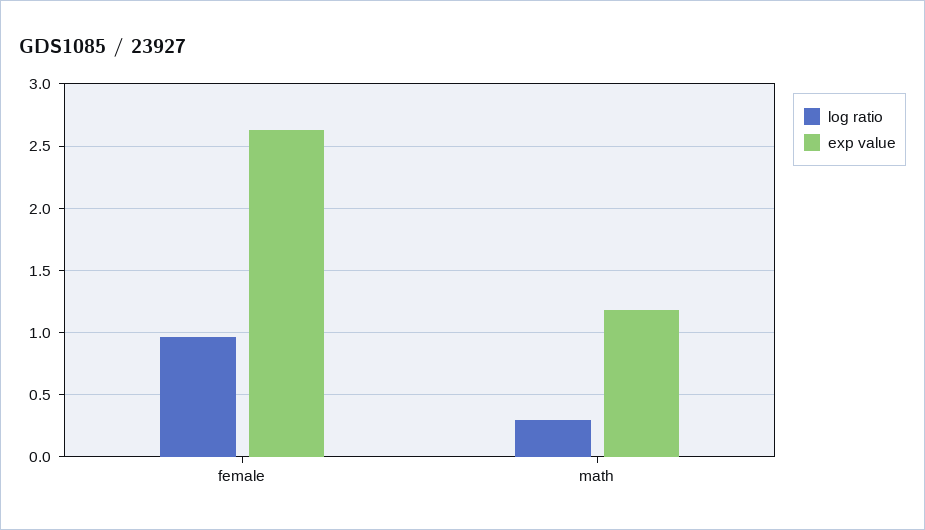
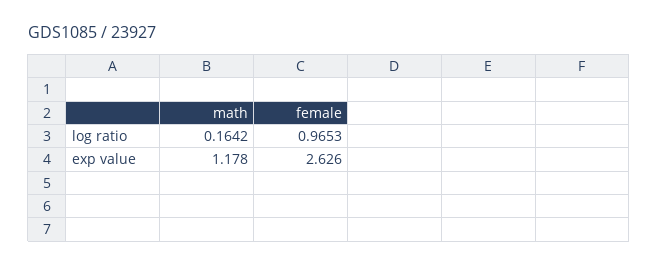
  {
    "log ratio": {
      "female": 0.9653,
-     "math": 0.3
+     "math": 0.1642
    },
    "exp value": {
      "female": 2.626,
      "math": 1.178
    }
  }

